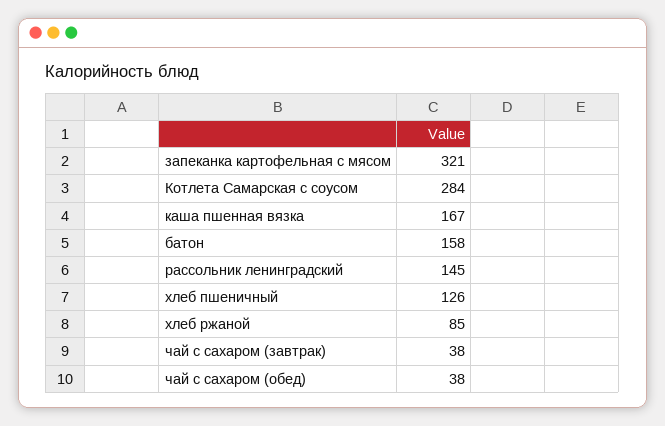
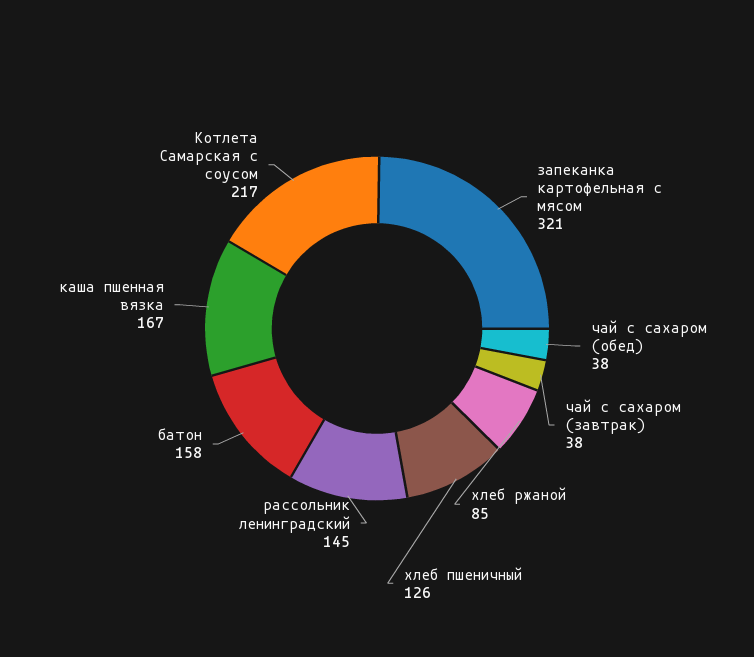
  {
    "запеканка картофельная с мясом": 321,
-   "Котлета Самарская с соусом": 284,
+   "Котлета Самарская с соусом": 217,
    "каша пшенная вязка": 167,
    "батон": 158,
    "рассольник ленинградский": 145,
    "хлеб пшеничный": 126,
    "хлеб ржаной": 85,
    "чай с сахаром (завтрак)": 38,
    "чай с сахаром (обед)": 38
  }

